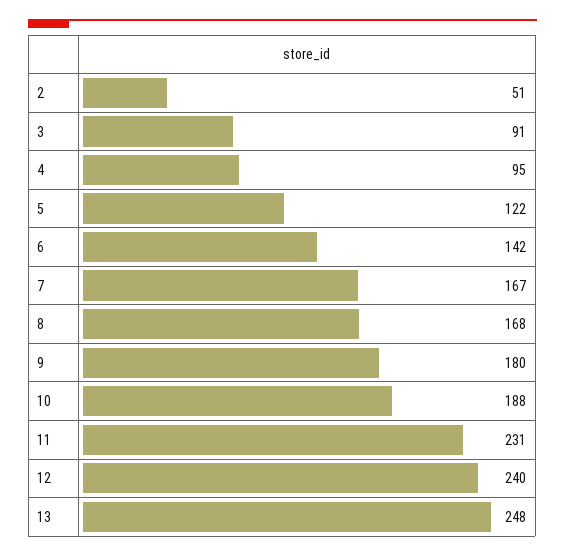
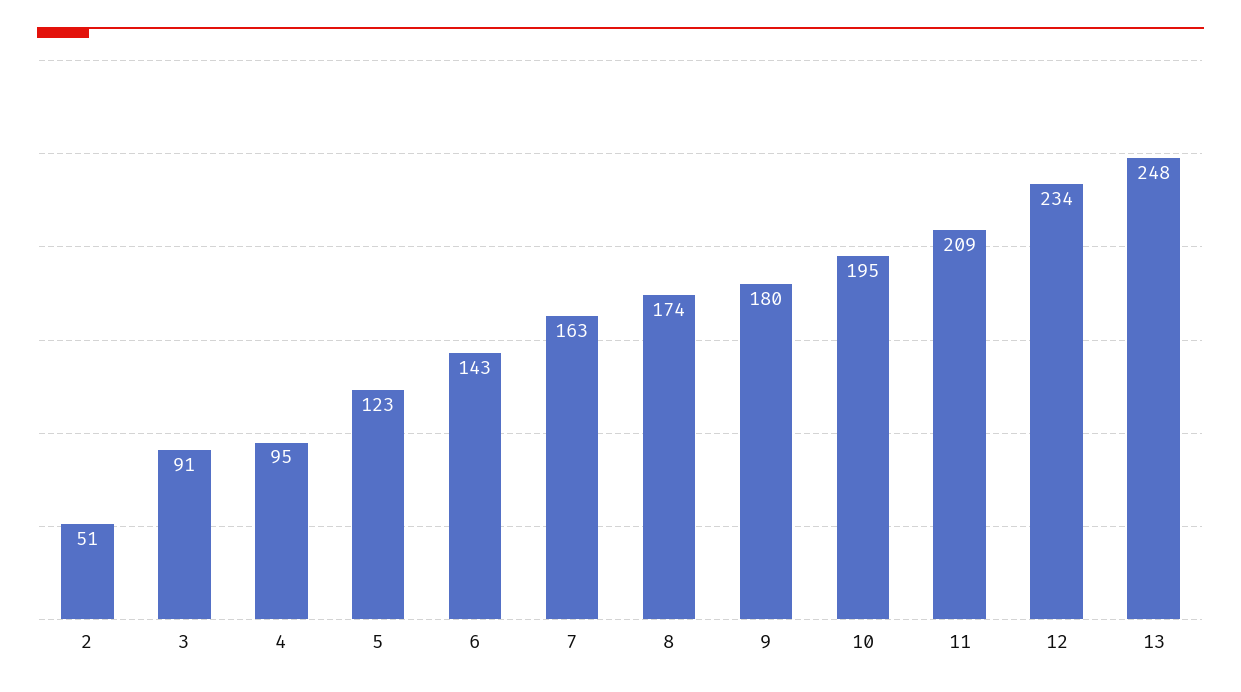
  {
    "2": 51,
    "3": 91,
    "4": 95,
-   "5": 122,
+   "5": 123,
-   "6": 142,
+   "6": 143,
-   "7": 167,
+   "7": 163,
-   "8": 168,
+   "8": 174,
    "9": 180,
-   "10": 188,
+   "10": 195,
-   "11": 231,
+   "11": 209,
-   "12": 240,
+   "12": 234,
    "13": 248
  }

